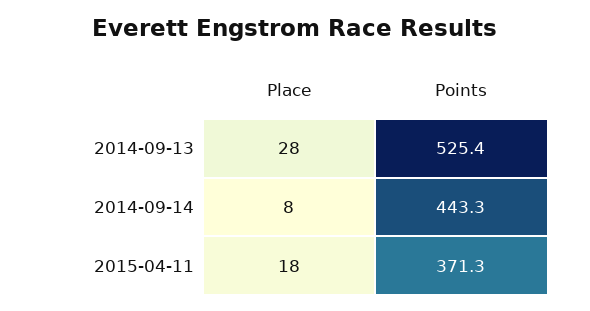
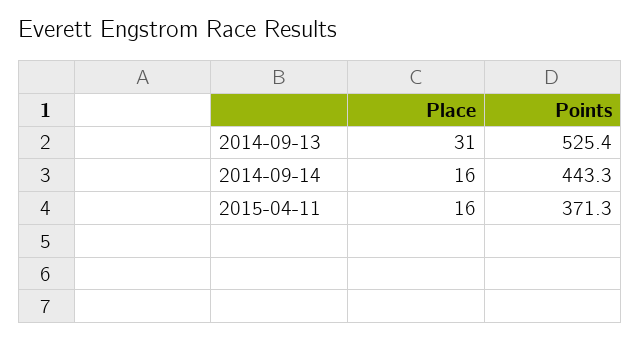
  {
    "Place": {
-     "2014-09-13": 28,
+     "2014-09-13": 31,
-     "2014-09-14": 8,
+     "2014-09-14": 16,
-     "2015-04-11": 18
+     "2015-04-11": 16
    },
    "Points": {
      "2014-09-13": 525.4,
      "2014-09-14": 443.3,
      "2015-04-11": 371.3
    }
  }

